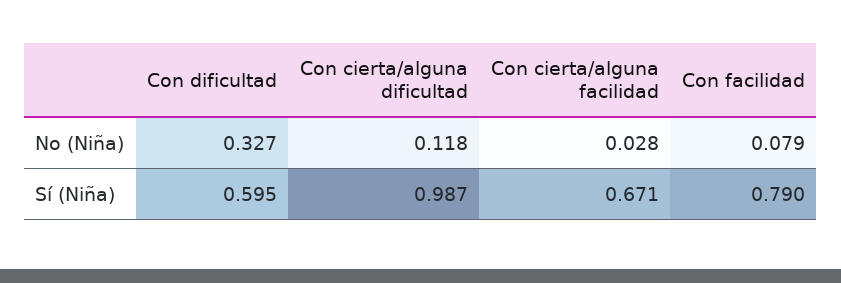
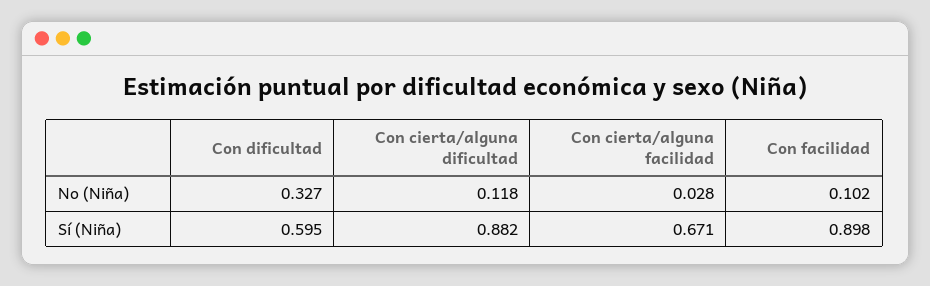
  {
    "Con dificultad": {
      "No (Niña)": 0.327,
      "Sí (Niña)": 0.595
    },
    "Con cierta/alguna dificultad": {
      "No (Niña)": 0.118,
-     "Sí (Niña)": 0.987
+     "Sí (Niña)": 0.882
    },
    "Con cierta/alguna facilidad": {
      "No (Niña)": 0.028,
      "Sí (Niña)": 0.671
    },
    "Con facilidad": {
-     "No (Niña)": 0.079,
+     "No (Niña)": 0.102,
-     "Sí (Niña)": 0.79
+     "Sí (Niña)": 0.898
    }
  }

